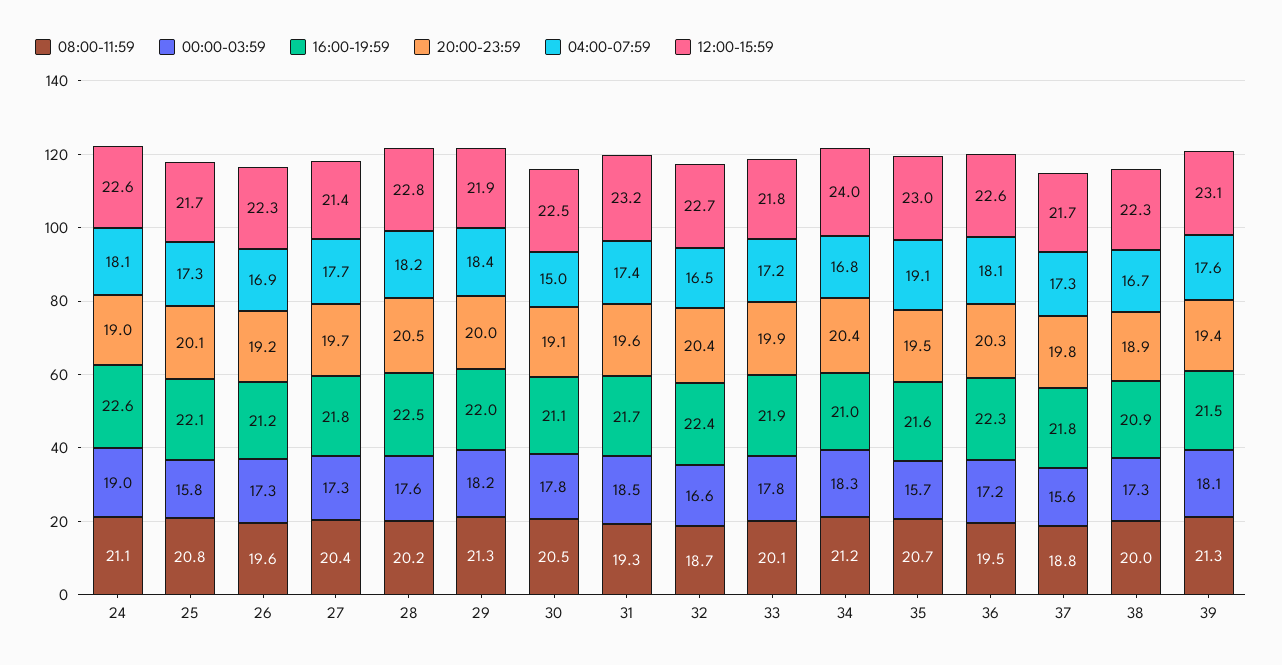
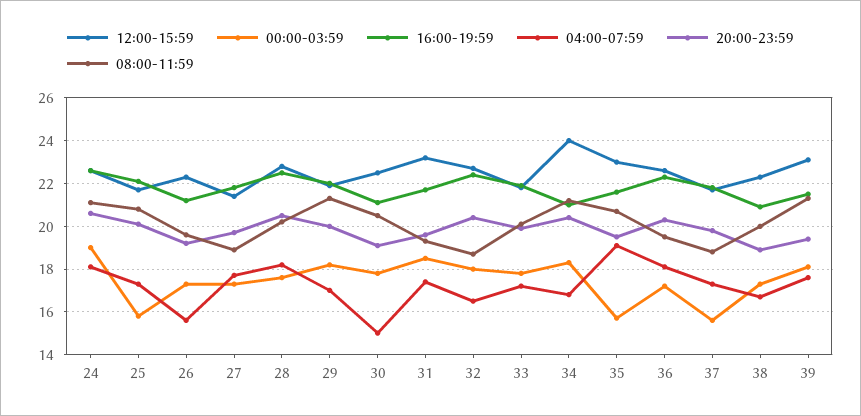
  {
    "08:00-11:59": {
      "24": 21.1,
      "25": 20.8,
      "26": 19.6,
-     "27": 20.4,
+     "27": 19,
      "28": 20.2,
      "29": 21.3,
      "30": 20.5,
      "31": 19.3,
      "32": 18.7,
      "33": 20.1,
      "34": 21.2,
      "35": 20.7,
      "36": 19.5,
      "37": 18.8,
      "38": 20,
      "39": 21.3
    },
    "00:00-03:59": {
      "24": 19,
      "25": 15.8,
      "26": 17.3,
      "27": 17.3,
      "28": 17.6,
      "29": 18.2,
      "30": 17.8,
      "31": 18.5,
-     "32": 16.6,
+     "32": 18,
      "33": 17.8,
      "34": 18.3,
      "35": 15.7,
      "36": 17.2,
      "37": 15.6,
      "38": 17.3,
      "39": 18.1
    },
    "16:00-19:59": {
      "24": 22.6,
      "25": 22.1,
      "26": 21.2,
      "27": 21.8,
      "28": 22.5,
      "29": 22,
      "30": 21.1,
      "31": 21.7,
      "32": 22.4,
      "33": 21.9,
      "34": 21,
      "35": 21.6,
      "36": 22.3,
      "37": 21.8,
      "38": 20.9,
      "39": 21.5
    },
    "20:00-23:59": {
-     "24": 19,
+     "24": 20.5,
      "25": 20.1,
      "26": 19.2,
      "27": 19.7,
      "28": 20.5,
      "29": 20,
      "30": 19.1,
      "31": 19.6,
      "32": 20.4,
      "33": 19.9,
      "34": 20.4,
      "35": 19.5,
      "36": 20.3,
      "37": 19.8,
      "38": 18.9,
      "39": 19.4
    },
    "04:00-07:59": {
      "24": 18.1,
      "25": 17.3,
-     "26": 16.9,
+     "26": 15.5,
      "27": 17.7,
      "28": 18.2,
-     "29": 18.4,
+     "29": 17,
      "30": 15,
      "31": 17.4,
      "32": 16.5,
      "33": 17.2,
      "34": 16.8,
      "35": 19.1,
      "36": 18.1,
      "37": 17.3,
      "38": 16.7,
      "39": 17.6
    },
    "12:00-15:59": {
      "24": 22.6,
      "25": 21.7,
      "26": 22.3,
      "27": 21.4,
      "28": 22.8,
      "29": 21.9,
      "30": 22.5,
      "31": 23.2,
      "32": 22.7,
      "33": 21.8,
      "34": 24,
      "35": 23,
      "36": 22.6,
      "37": 21.7,
      "38": 22.3,
      "39": 23.1
    }
  }

